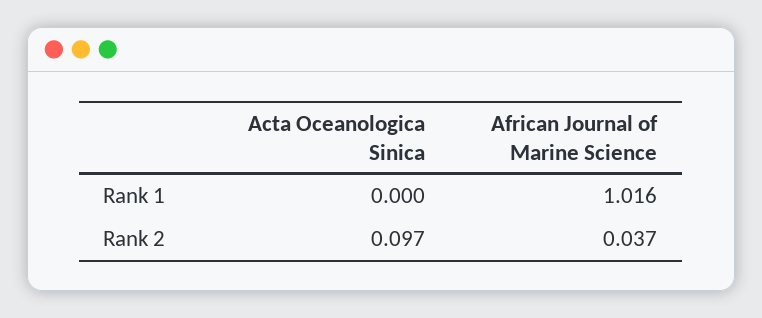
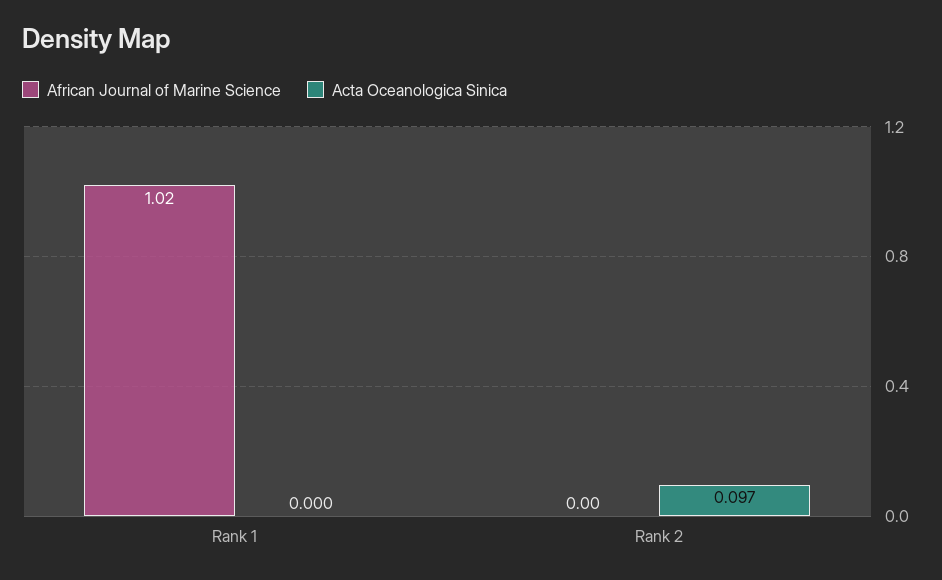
  {
    "Acta Oceanologica Sinica": {
      "Rank 1": 0,
      "Rank 2": 0.097
    },
    "African Journal of Marine Science": {
      "Rank 1": 1.016,
-     "Rank 2": 0.037
+     "Rank 2": 0
    }
  }

